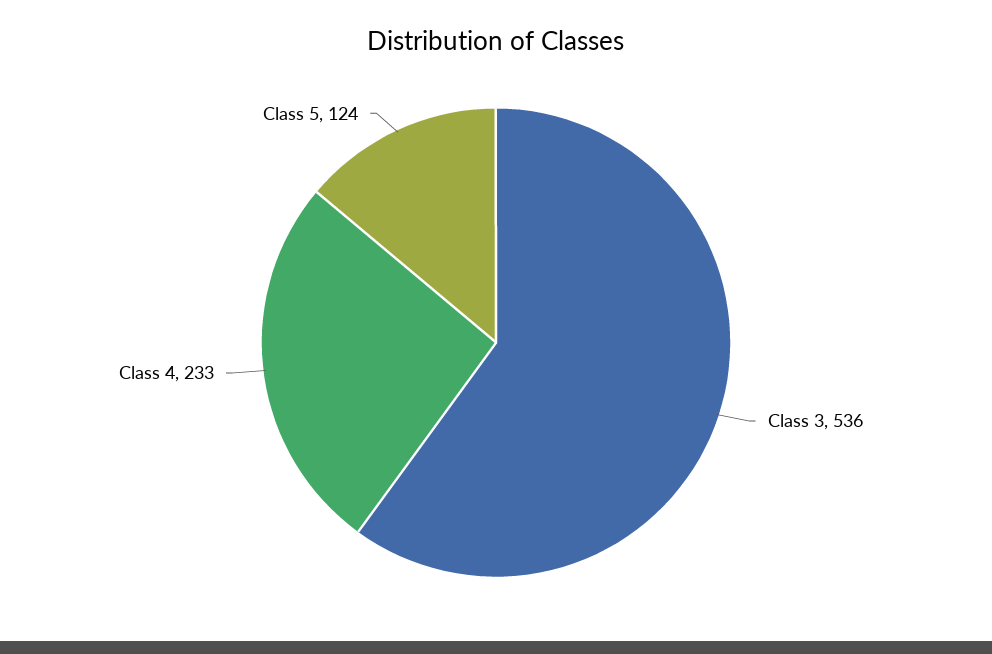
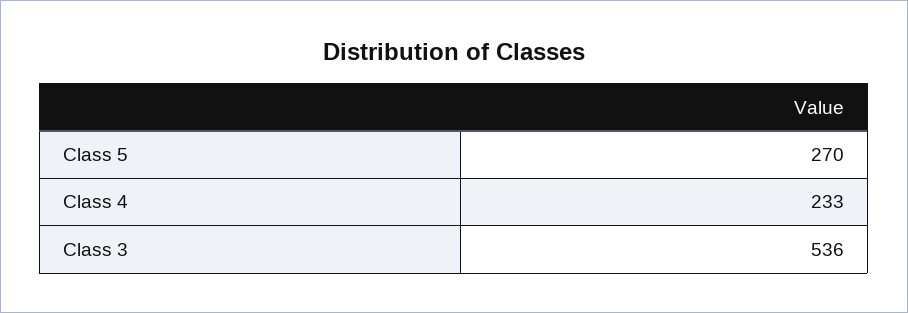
  {
    "Class 3": 536,
    "Class 4": 233,
-   "Class 5": 124
+   "Class 5": 270
  }

